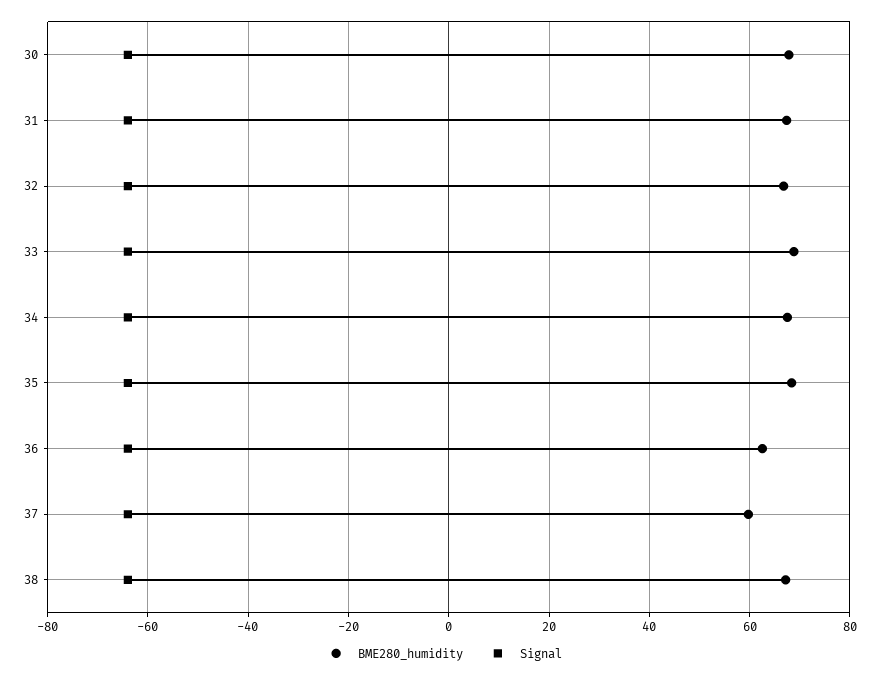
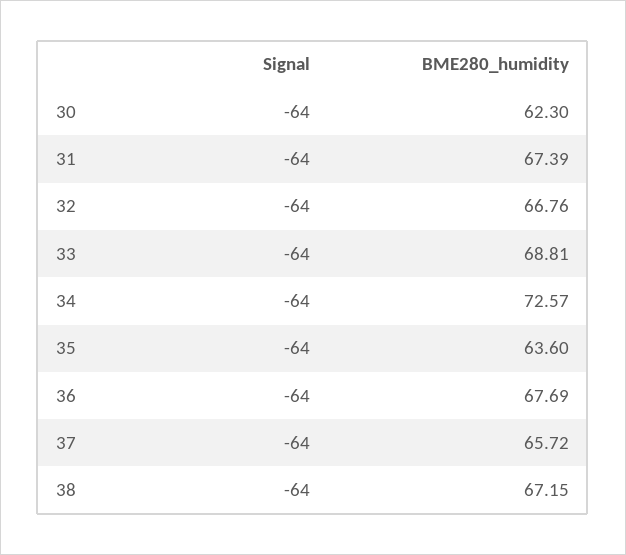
  {
    "BME280_humidity": {
-     "30": 68,
+     "30": 62.3,
      "31": 67.39,
      "32": 66.76,
      "33": 68.81,
-     "34": 68,
+     "34": 72.57,
-     "35": 68,
+     "35": 63.6,
-     "36": 62,
+     "36": 67.69,
-     "37": 60,
+     "37": 65.72,
      "38": 67.15
    },
    "Signal": {
      "30": -64,
      "31": -64,
      "32": -64,
      "33": -64,
      "34": -64,
      "35": -64,
      "36": -64,
      "37": -64,
      "38": -64
    }
  }

